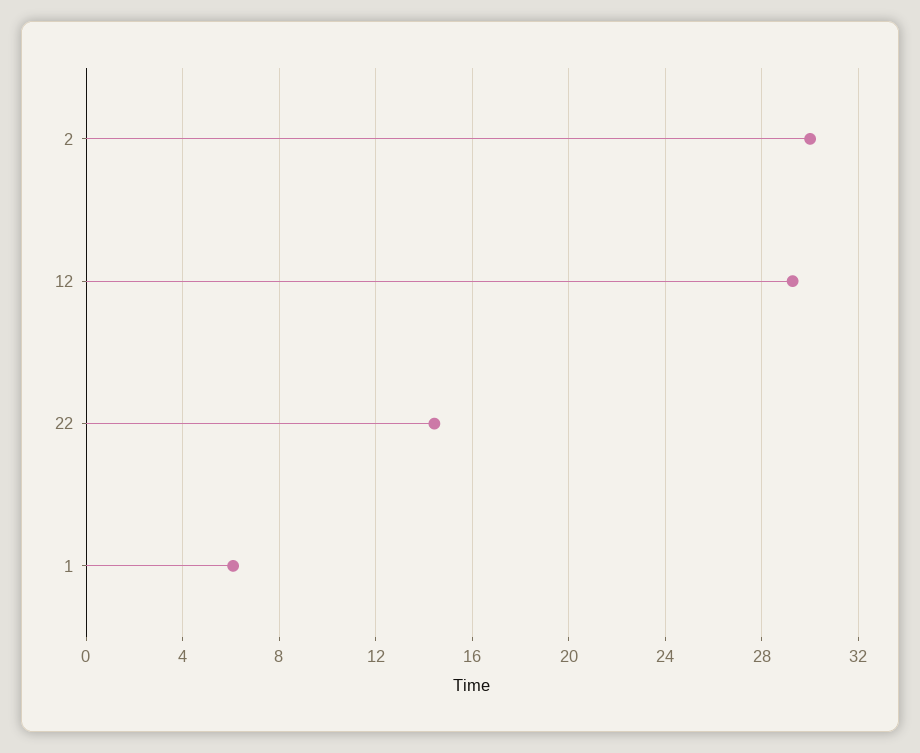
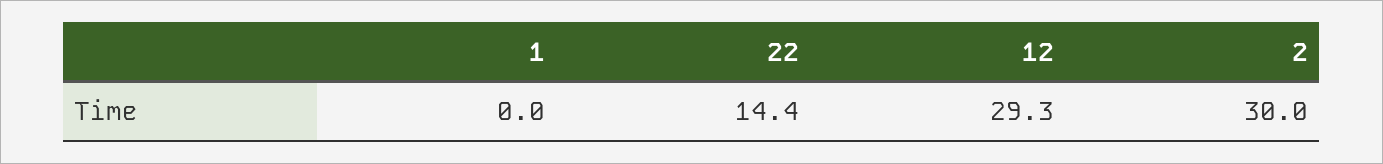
  {
    "2": 30,
    "12": 29.3,
    "22": 14.4,
-   "1": 6
+   "1": 0
  }

